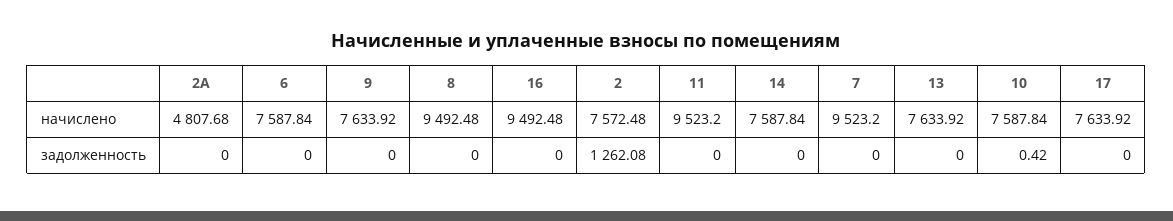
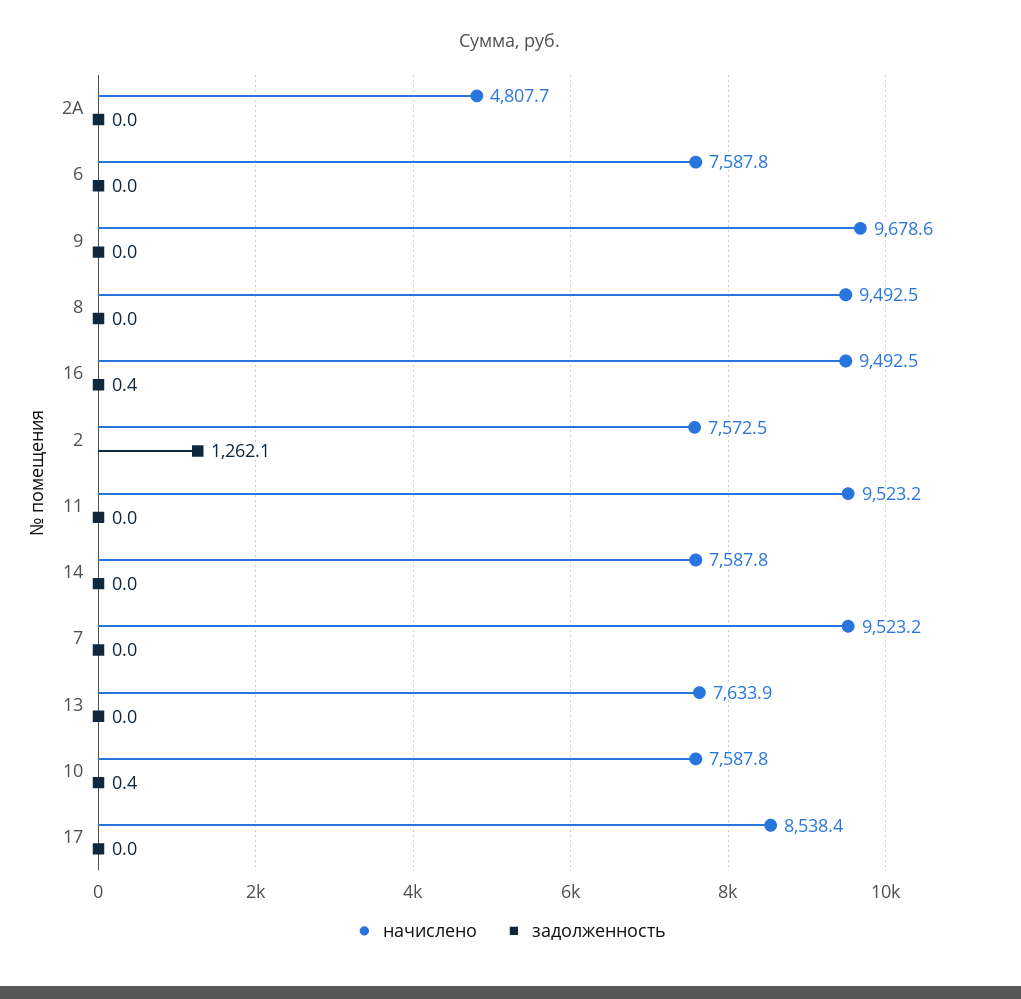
  {
    "начислено": {
      "2А": 4807.68,
      "6": 7587.84,
-     "9": 7633.92,
+     "9": 9678.6,
      "8": 9492.48,
      "16": 9492.48,
      "2": 7572.48,
      "11": 9523.2,
      "14": 7587.84,
      "7": 9523.2,
      "13": 7633.92,
      "10": 7587.84,
-     "17": 7633.92
+     "17": 8538.4
    },
    "задолженность": {
      "2А": 0,
      "6": 0,
      "9": 0,
      "8": 0,
-     "16": 0,
+     "16": 0.4,
      "2": 1262.08,
      "11": 0,
      "14": 0,
      "7": 0,
      "13": 0,
      "10": 0.42,
      "17": 0
    }
  }

